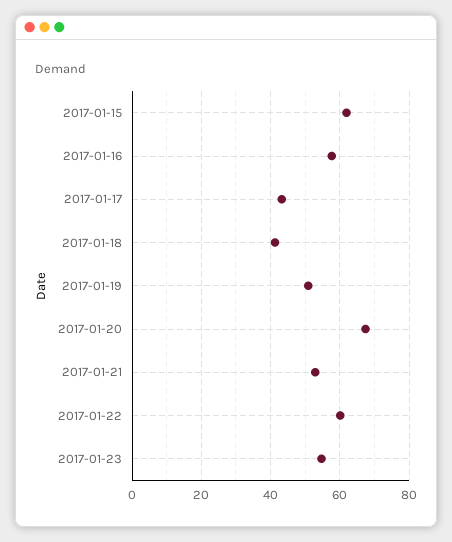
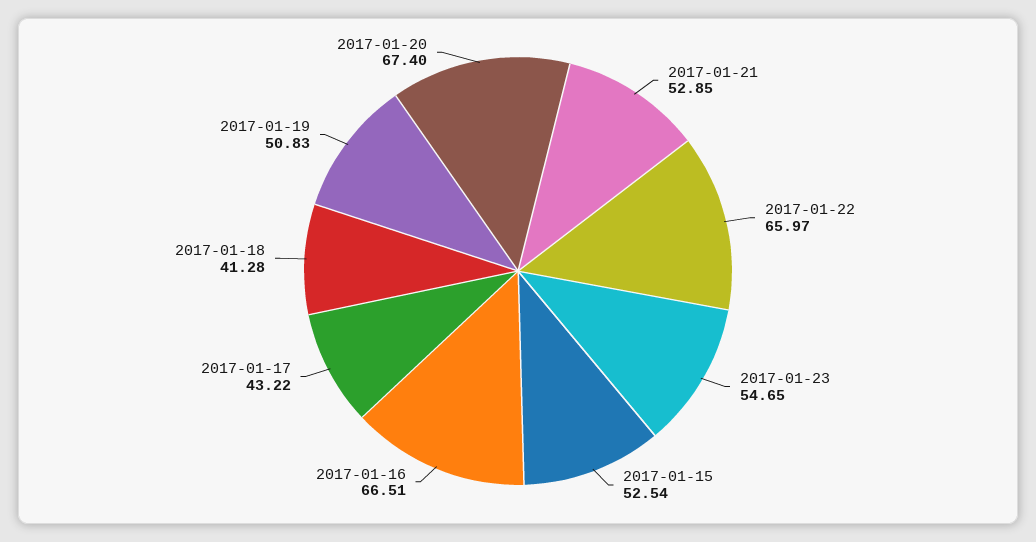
  {
-   "2017-01-15": 62,
+   "2017-01-15": 52.54,
-   "2017-01-16": 58,
+   "2017-01-16": 66.51,
    "2017-01-17": 43.22,
    "2017-01-18": 41.28,
    "2017-01-19": 50.83,
    "2017-01-20": 67.4,
    "2017-01-21": 52.85,
-   "2017-01-22": 60,
+   "2017-01-22": 65.97,
    "2017-01-23": 54.65
  }

